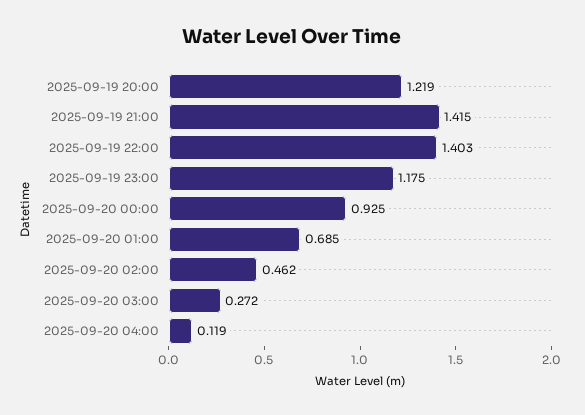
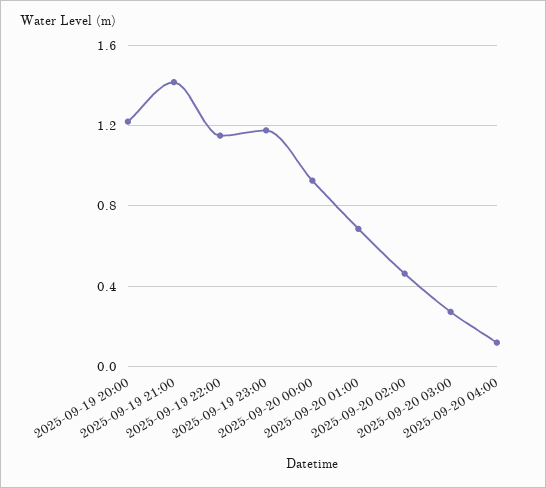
  {
    "2025-09-19 20:00": 1.219,
    "2025-09-19 21:00": 1.415,
-   "2025-09-19 22:00": 1.403,
+   "2025-09-19 22:00": 1.15,
    "2025-09-19 23:00": 1.175,
    "2025-09-20 00:00": 0.925,
    "2025-09-20 01:00": 0.685,
    "2025-09-20 02:00": 0.462,
    "2025-09-20 03:00": 0.272,
    "2025-09-20 04:00": 0.119
  }

